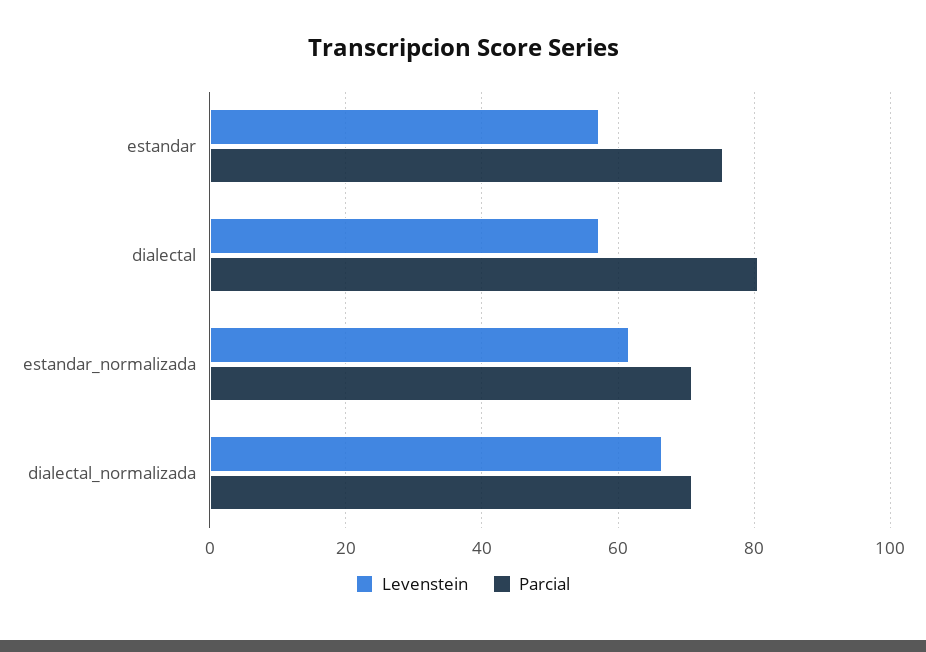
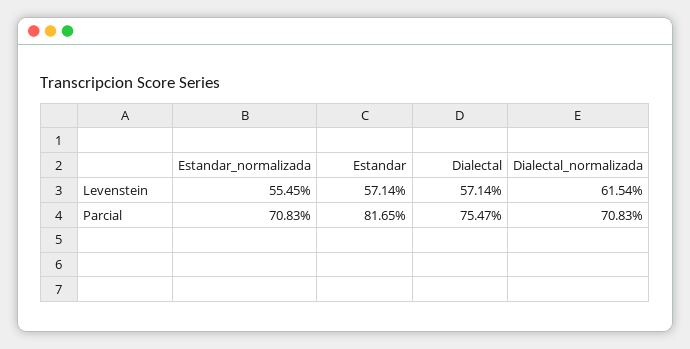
  {
    "Levenstein": {
      "estandar": 57.14,
      "dialectal": 57.14,
-     "estandar_normalizada": 62,
+     "estandar_normalizada": 55.45,
-     "dialectal_normalizada": 66
+     "dialectal_normalizada": 61.54
    },
    "Parcial": {
-     "estandar": 76,
+     "estandar": 81.65,
-     "dialectal": 80,
+     "dialectal": 75.47,
      "estandar_normalizada": 70.83,
      "dialectal_normalizada": 70.83
    }
  }

